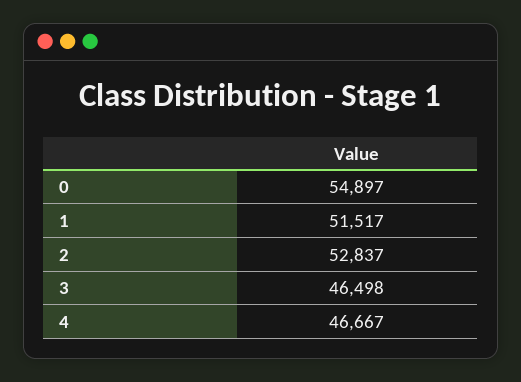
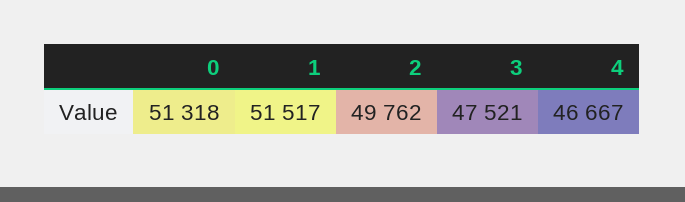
  {
-   "0": 54897,
+   "0": 51318,
    "1": 51517,
-   "2": 52837,
+   "2": 49762,
-   "3": 46498,
+   "3": 47521,
    "4": 46667
  }

